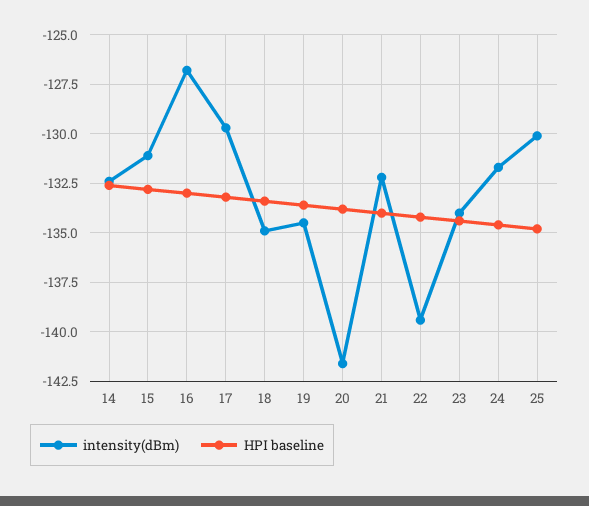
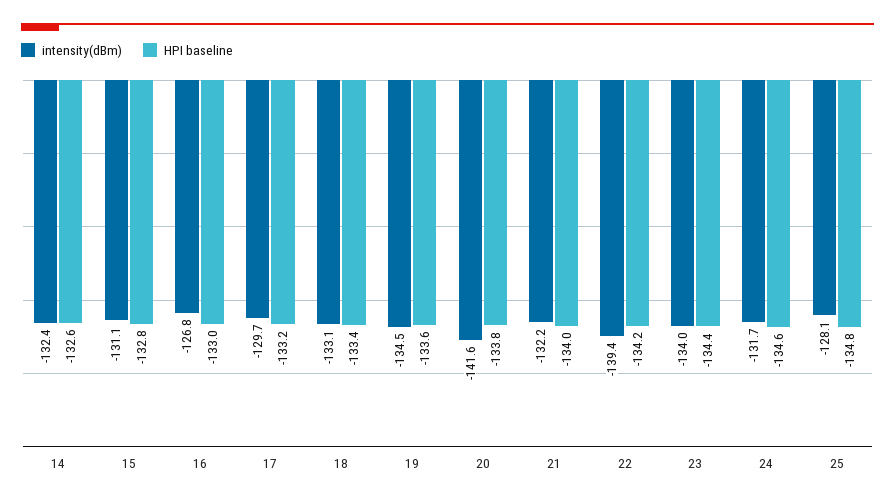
  {
    "intensity(dBm)": {
      "14": -132.4,
      "15": -131.1,
      "16": -126.8,
      "17": -129.7,
-     "18": -135,
+     "18": -133.1,
      "19": -134.5,
      "20": -141.6,
      "21": -132.2,
      "22": -139.4,
      "23": -134,
      "24": -131.7,
-     "25": -130
+     "25": -128.1
    },
    "HPI baseline": {
      "14": -132.6,
      "15": -132.8,
      "16": -133,
      "17": -133.2,
      "18": -133.4,
      "19": -133.6,
      "20": -133.8,
      "21": -134,
      "22": -134.2,
      "23": -134.4,
      "24": -134.6,
      "25": -134.8
    }
  }

